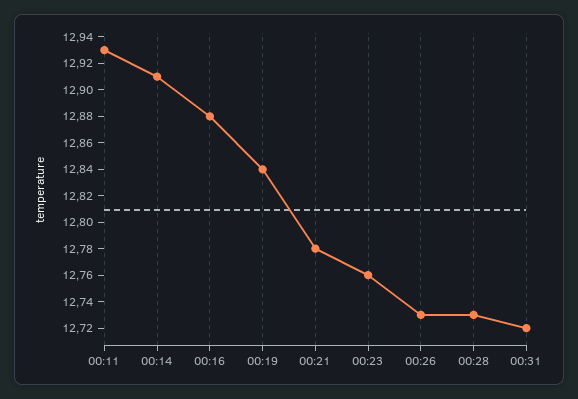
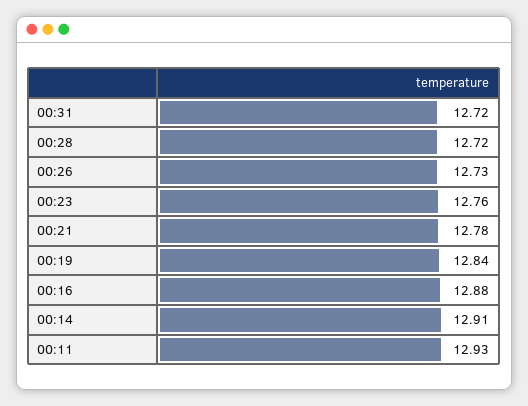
  {
    "00:11": 12.93,
    "00:14": 12.91,
    "00:16": 12.88,
    "00:19": 12.84,
    "00:21": 12.78,
    "00:23": 12.76,
    "00:26": 12.73,
-   "00:28": 12.73,
+   "00:28": 12.72,
    "00:31": 12.72
  }

